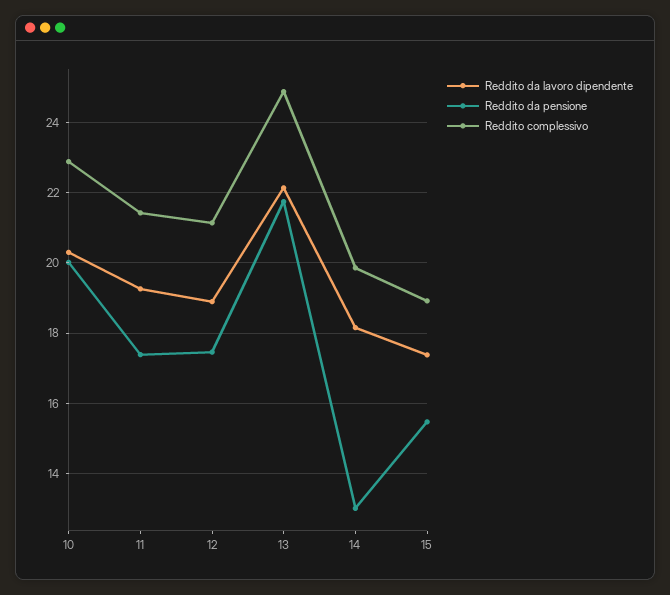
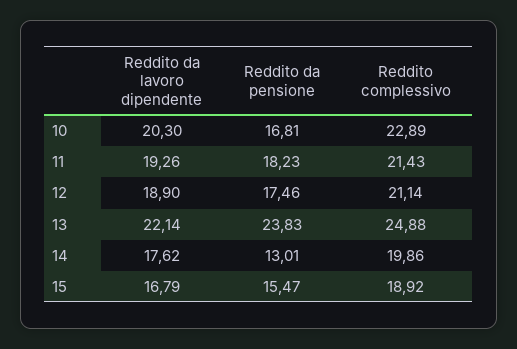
  {
    "Reddito da lavoro dipendente": {
      "10": 20.3,
      "11": 19.26,
      "12": 18.9,
      "13": 22.14,
-     "14": 18.2,
+     "14": 17.62,
-     "15": 17.4
+     "15": 16.79
    },
    "Reddito da pensione": {
-     "10": 20,
+     "10": 16.81,
-     "11": 17.4,
+     "11": 18.23,
      "12": 17.46,
-     "13": 21.8,
+     "13": 23.83,
      "14": 13.01,
      "15": 15.47
    },
    "Reddito complessivo": {
      "10": 22.89,
      "11": 21.43,
      "12": 21.14,
      "13": 24.88,
      "14": 19.86,
      "15": 18.92
    }
  }

